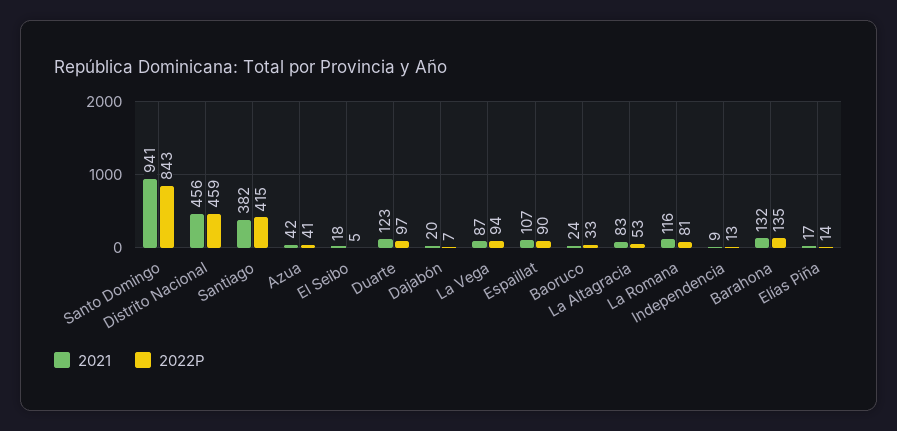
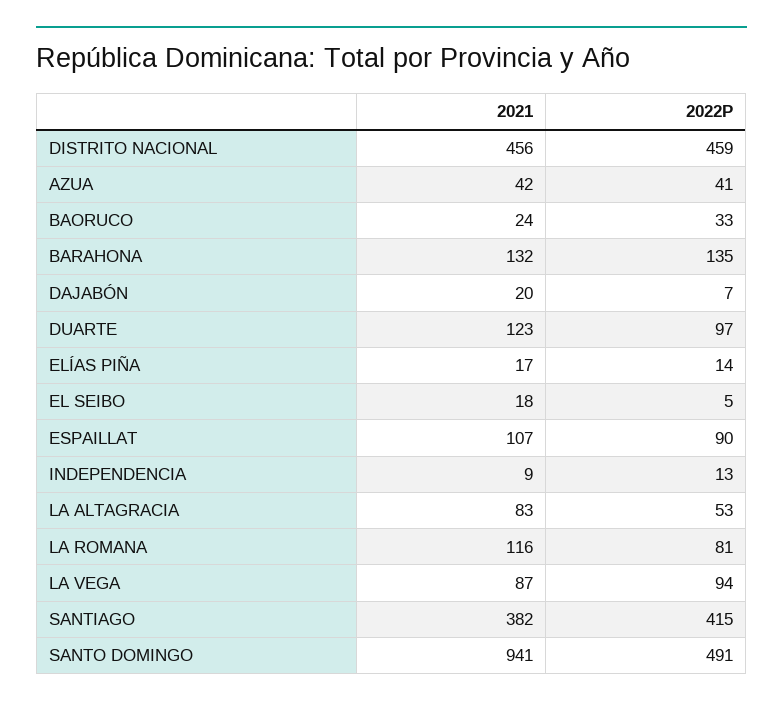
  {
    "2021": {
      "Santo Domingo": 941,
      "Distrito Nacional": 456,
      "Santiago": 382,
      "Azua": 42,
      "El Seibo": 18,
      "Duarte": 123,
      "Dajabón": 20,
      "La Vega": 87,
      "Espaillat": 107,
      "Baoruco": 24,
      "La Altagracia": 83,
      "La Romana": 116,
      "Independencia": 9,
      "Barahona": 132,
      "Elías Piña": 17
    },
    "2022P": {
-     "Santo Domingo": 843,
+     "Santo Domingo": 491,
      "Distrito Nacional": 459,
      "Santiago": 415,
      "Azua": 41,
      "El Seibo": 5,
      "Duarte": 97,
      "Dajabón": 7,
      "La Vega": 94,
      "Espaillat": 90,
      "Baoruco": 33,
      "La Altagracia": 53,
      "La Romana": 81,
      "Independencia": 13,
      "Barahona": 135,
      "Elías Piña": 14
    }
  }

